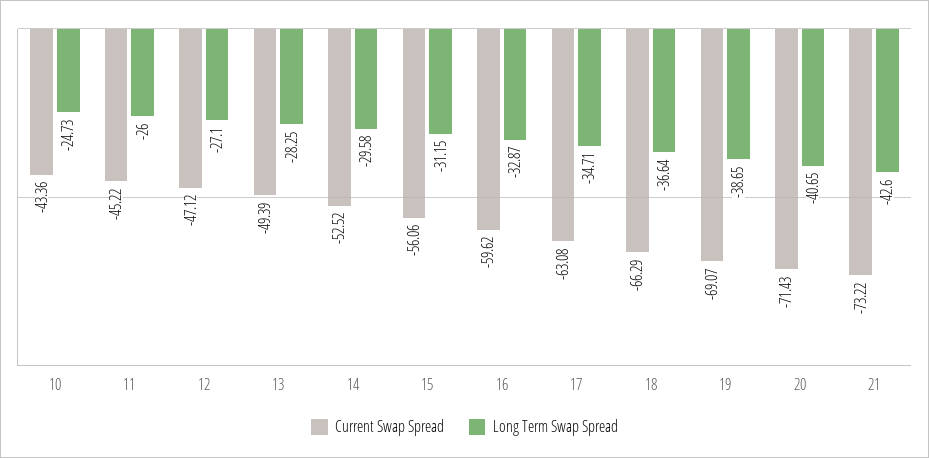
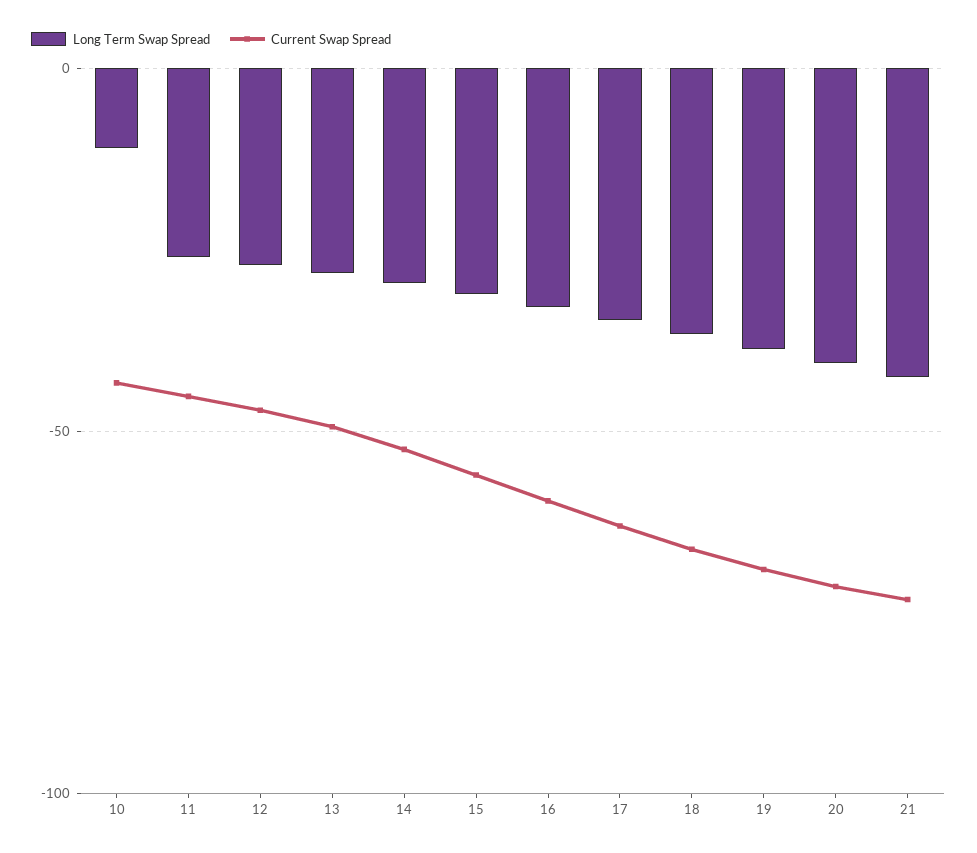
  {
    "Current Swap Spread": {
      "10": -43.36,
      "11": -45.22,
      "12": -47.12,
      "13": -49.39,
      "14": -52.52,
      "15": -56.06,
      "16": -59.62,
      "17": -63.08,
      "18": -66.29,
      "19": -69.07,
      "20": -71.43,
      "21": -73.22
    },
    "Long Term Swap Spread": {
-     "10": -24.73,
+     "10": -10,
      "11": -26,
      "12": -27.1,
      "13": -28.25,
      "14": -29.58,
      "15": -31.15,
      "16": -32.87,
      "17": -34.71,
      "18": -36.64,
      "19": -38.65,
      "20": -40.65,
      "21": -42.6
    }
  }

